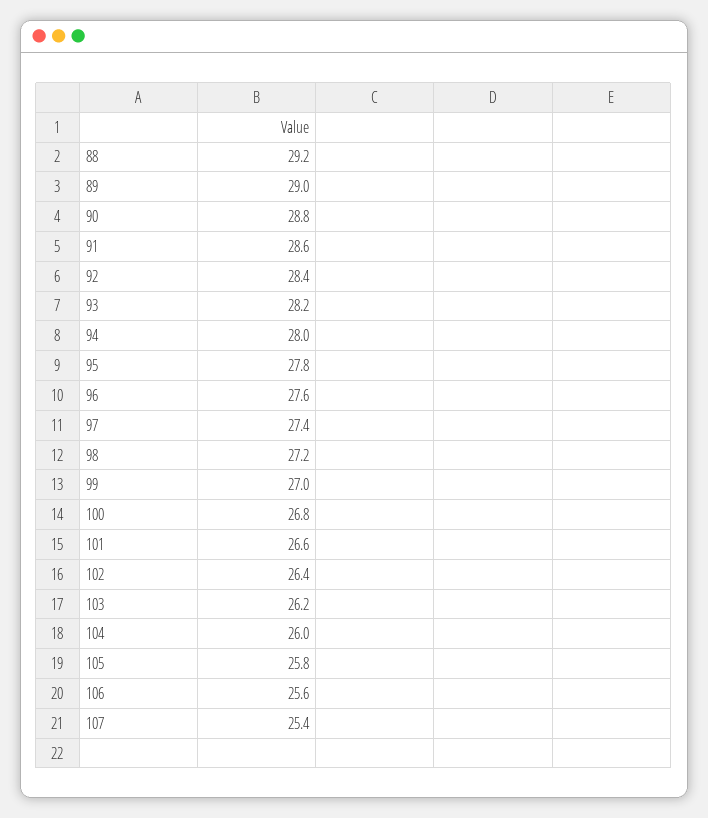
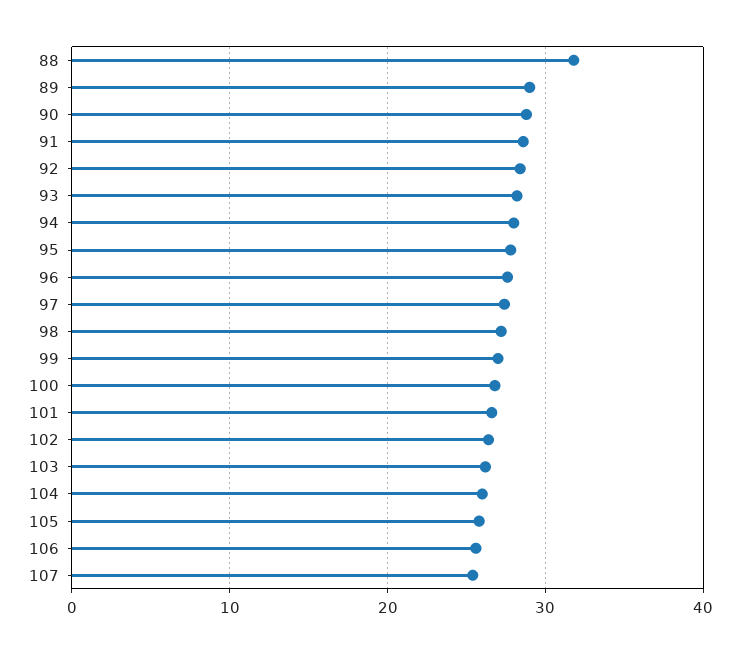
  {
-   "88": 29.2,
+   "88": 32,
    "89": 29,
    "90": 28.8,
    "91": 28.6,
    "92": 28.4,
    "93": 28.2,
    "94": 28,
    "95": 27.8,
    "96": 27.6,
    "97": 27.4,
    "98": 27.2,
    "99": 27,
    "100": 26.8,
    "101": 26.6,
    "102": 26.4,
    "103": 26.2,
    "104": 26,
    "105": 25.8,
    "106": 25.6,
    "107": 25.4
  }

